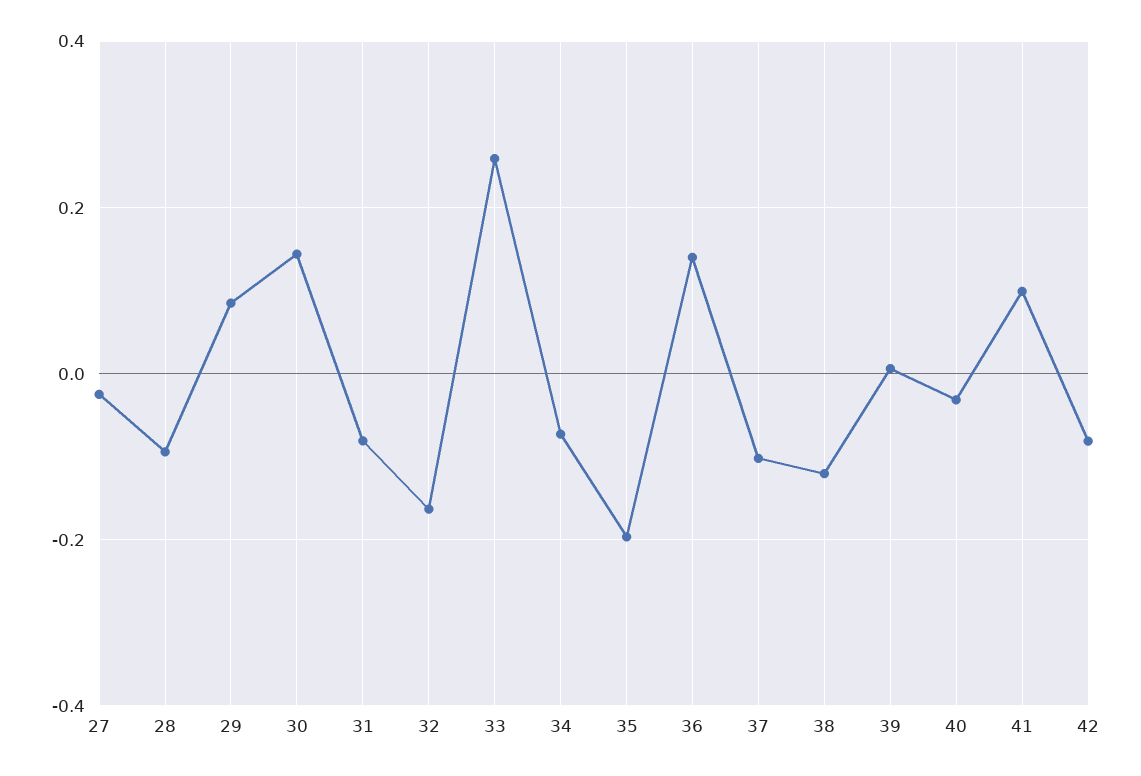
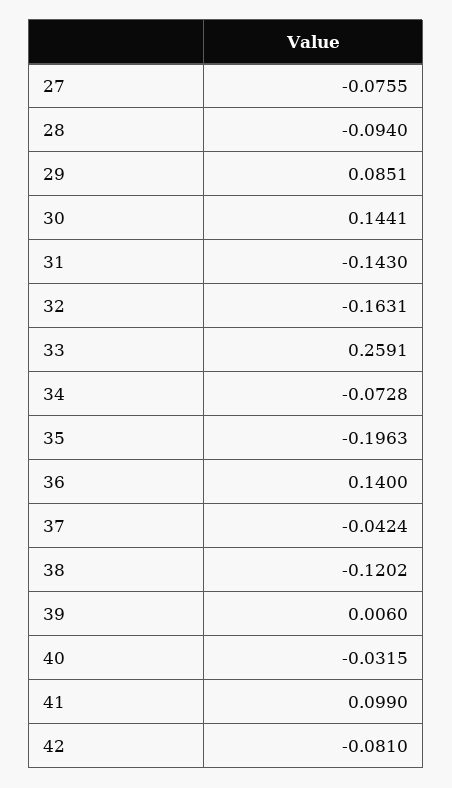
  {
-   "27": -0.02,
+   "27": -0.0755,
    "28": -0.094,
    "29": 0.0851,
    "30": 0.1441,
-   "31": -0.08,
+   "31": -0.143,
    "32": -0.1631,
    "33": 0.2591,
    "34": -0.0728,
    "35": -0.1963,
    "36": 0.14,
-   "37": -0.1,
+   "37": -0.0424,
    "38": -0.1202,
    "39": 0.006,
    "40": -0.0315,
    "41": 0.099,
    "42": -0.081
  }

